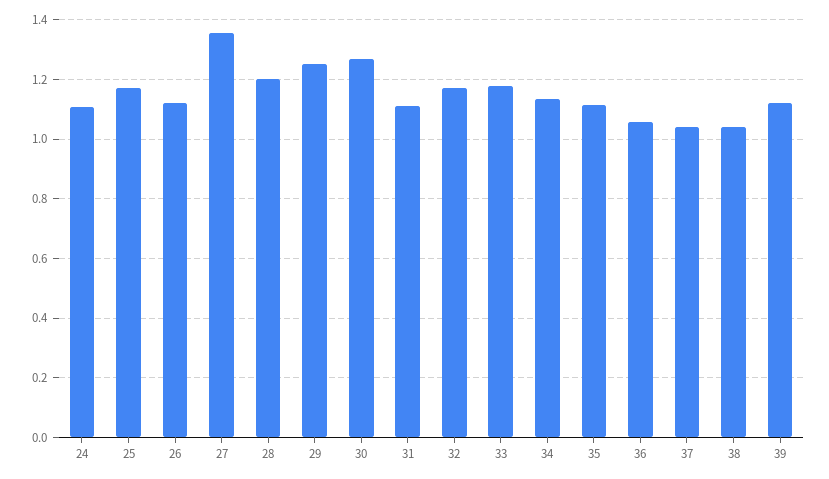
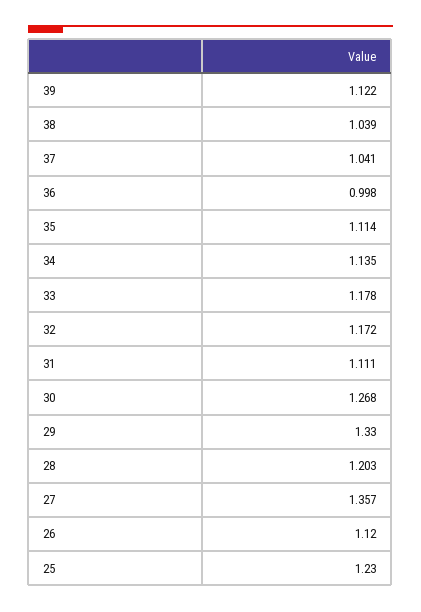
  {
-   "24": 1.1,
-   "25": 1.175,
+   "25": 1.23,
    "26": 1.12,
    "27": 1.357,
    "28": 1.203,
-   "29": 1.25,
+   "29": 1.33,
    "30": 1.268,
    "31": 1.111,
    "32": 1.172,
    "33": 1.178,
    "34": 1.135,
    "35": 1.114,
-   "36": 1.05,
+   "36": 0.998,
    "37": 1.041,
    "38": 1.039,
    "39": 1.122
  }

